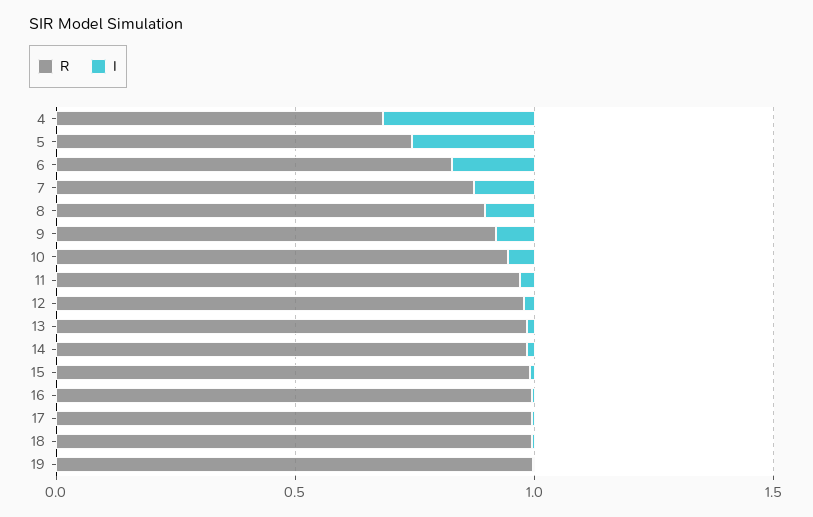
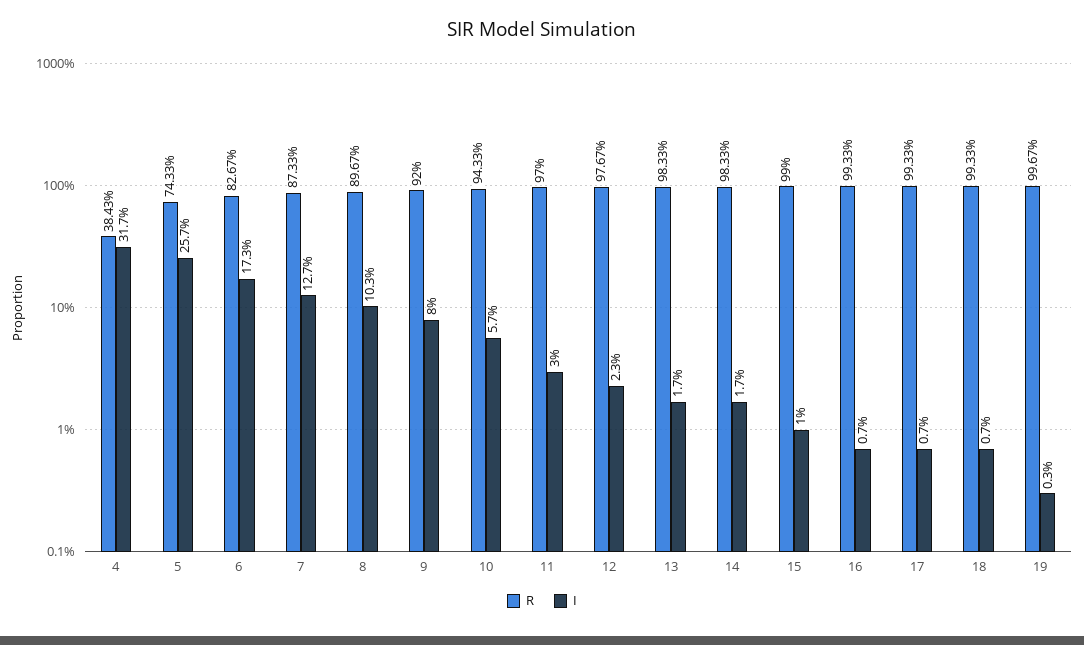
  {
    "R": {
-     "4": 0.7,
+     "4": 0.3843,
      "5": 0.7433,
      "6": 0.8267,
      "7": 0.8733,
      "8": 0.8967,
      "9": 0.92,
      "10": 0.9433,
      "11": 0.97,
      "12": 0.9767,
      "13": 0.9833,
      "14": 0.9833,
      "15": 0.99,
      "16": 0.9933,
      "17": 0.9933,
      "18": 0.9933,
      "19": 0.9967
    },
    "I": {
      "4": 0.317,
      "5": 0.257,
      "6": 0.173,
      "7": 0.127,
      "8": 0.103,
      "9": 0.08,
      "10": 0.057,
      "11": 0.03,
      "12": 0.023,
      "13": 0.017,
      "14": 0.017,
      "15": 0.01,
      "16": 0.007,
      "17": 0.007,
      "18": 0.007,
      "19": 0.003
    }
  }

